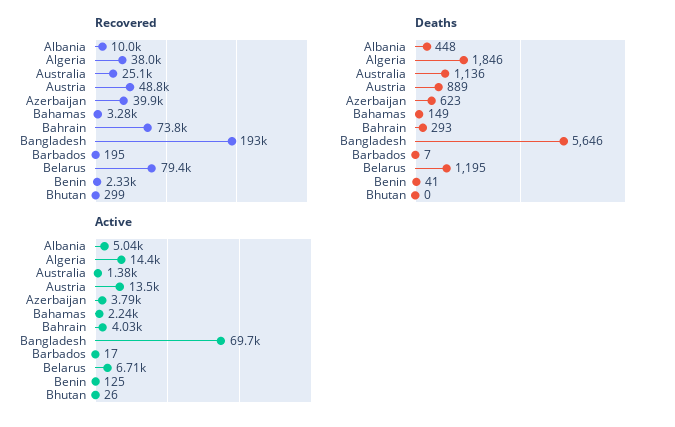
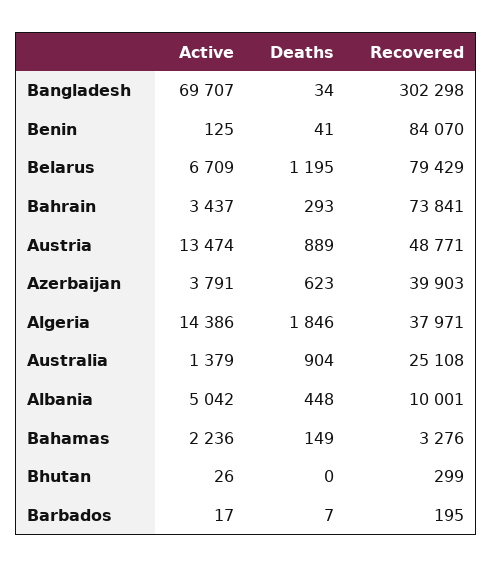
  {
    "Recovered": {
      "Albania": 10001,
      "Algeria": 37971,
      "Australia": 25108,
      "Austria": 48771,
      "Azerbaijan": 39903,
      "Bahamas": 3276,
      "Bahrain": 73841,
-     "Bangladesh": 193000,
+     "Bangladesh": 302298,
      "Barbados": 195,
      "Belarus": 79429,
-     "Benin": 2330,
+     "Benin": 84070,
      "Bhutan": 299
    },
    "Deaths": {
      "Albania": 448,
      "Algeria": 1846,
-     "Australia": 1136,
+     "Australia": 904,
      "Austria": 889,
      "Azerbaijan": 623,
      "Bahamas": 149,
      "Bahrain": 293,
-     "Bangladesh": 5646,
+     "Bangladesh": 34,
      "Barbados": 7,
      "Belarus": 1195,
      "Benin": 41,
      "Bhutan": 0
    },
    "Active": {
      "Albania": 5042,
      "Algeria": 14386,
      "Australia": 1379,
      "Austria": 13474,
      "Azerbaijan": 3791,
      "Bahamas": 2236,
-     "Bahrain": 4030,
+     "Bahrain": 3437,
      "Bangladesh": 69707,
      "Barbados": 17,
      "Belarus": 6709,
      "Benin": 125,
      "Bhutan": 26
    }
  }

